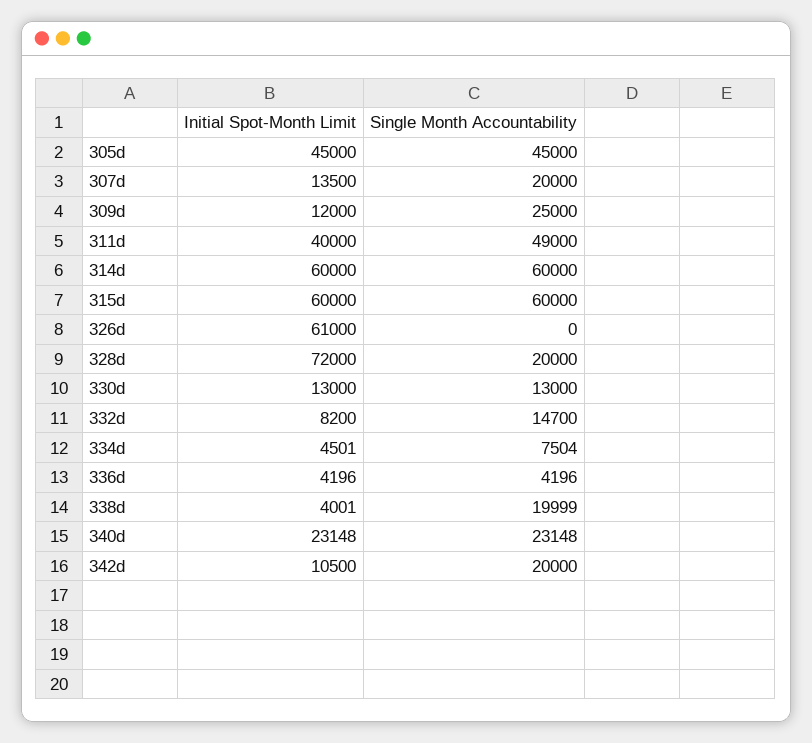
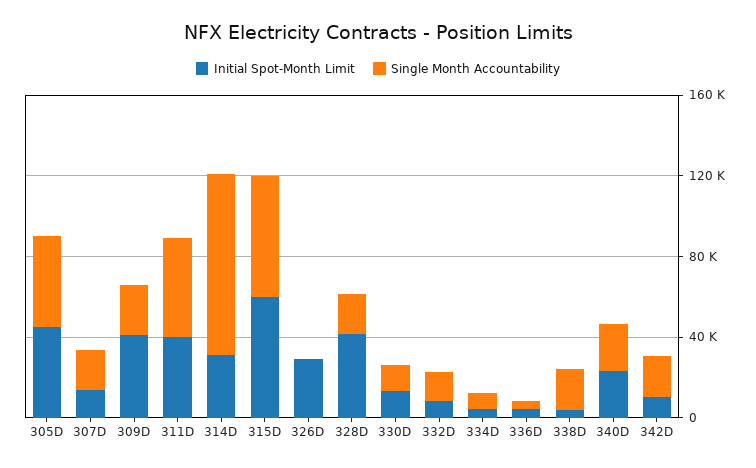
  {
    "Initial Spot-Month Limit": {
      "305d": 45000,
      "307d": 13500,
-     "309d": 12000,
+     "309d": 40000,
      "311d": 40000,
-     "314d": 60000,
+     "314d": 30000,
      "315d": 60000,
-     "326d": 61000,
+     "326d": 30000,
-     "328d": 72000,
+     "328d": 40000,
      "330d": 13000,
      "332d": 8200,
      "334d": 4501,
      "336d": 4196,
      "338d": 4001,
      "340d": 23148,
      "342d": 10500
    },
    "Single Month Accountability": {
      "305d": 45000,
      "307d": 20000,
      "309d": 25000,
      "311d": 49000,
-     "314d": 60000,
+     "314d": 90000,
      "315d": 60000,
      "326d": 0,
      "328d": 20000,
      "330d": 13000,
      "332d": 14700,
      "334d": 7504,
      "336d": 4196,
      "338d": 19999,
      "340d": 23148,
      "342d": 20000
    }
  }

